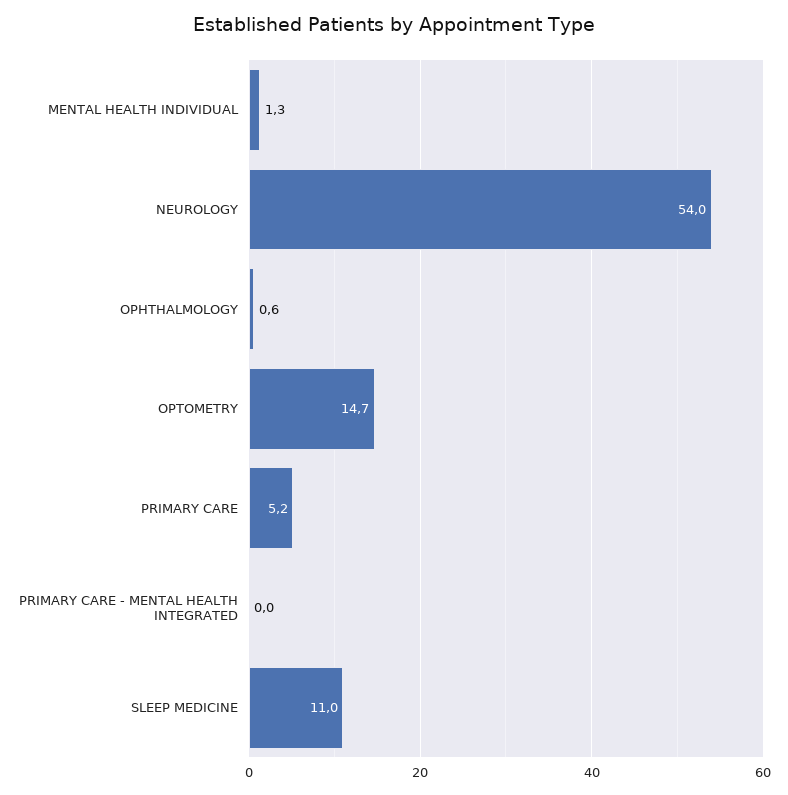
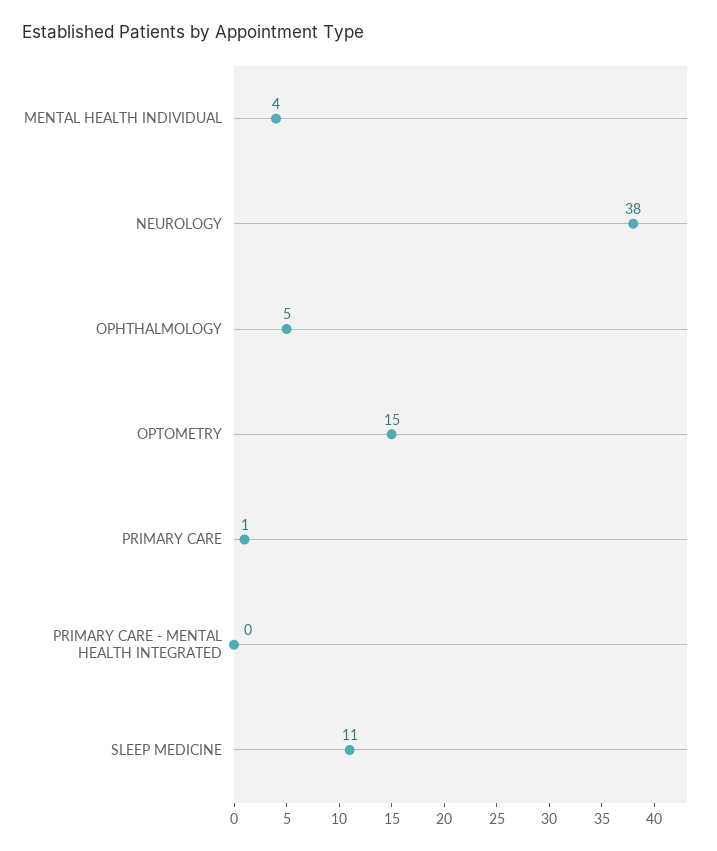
  {
-   "MENTAL HEALTH INDIVIDUAL": 1.3,
+   "MENTAL HEALTH INDIVIDUAL": 4,
-   "NEUROLOGY": 54,
+   "NEUROLOGY": 38,
-   "OPHTHALMOLOGY": 0.6,
+   "OPHTHALMOLOGY": 5,
    "OPTOMETRY": 14.7,
-   "PRIMARY CARE": 5.2,
+   "PRIMARY CARE": 1,
    "PRIMARY CARE - MENTAL HEALTH INTEGRATED": 0,
    "SLEEP MEDICINE": 11
  }

